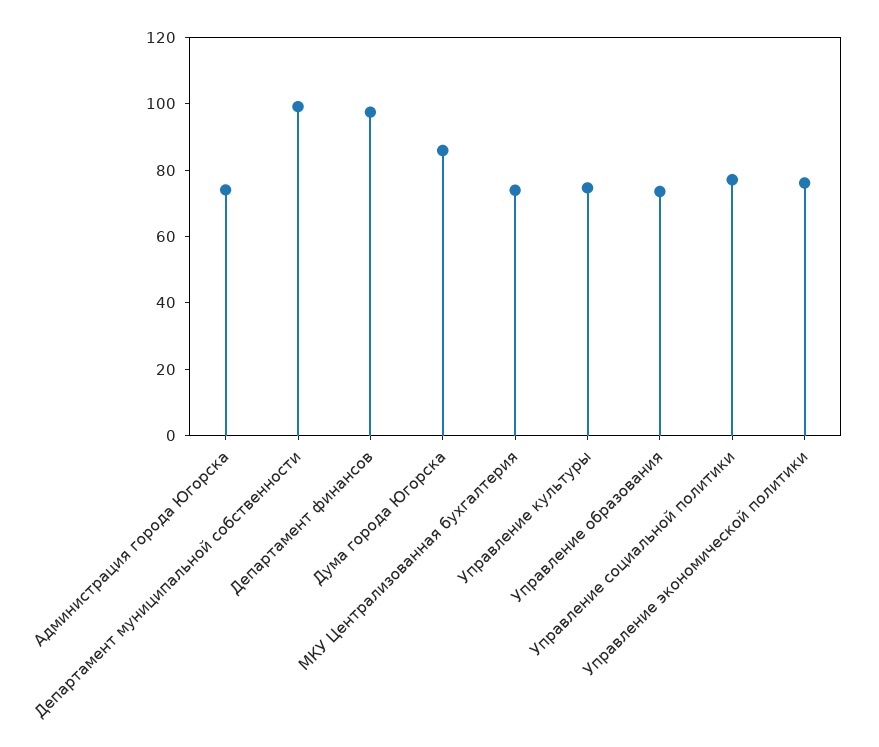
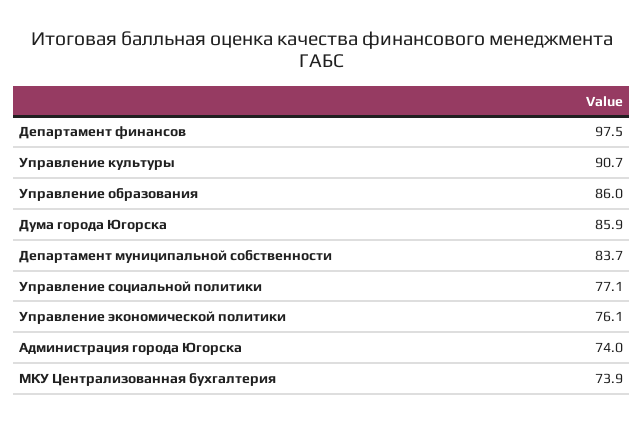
  {
    "Администрация города Югорска": 74,
-   "Департамент муниципальной собственности": 100,
+   "Департамент муниципальной собственности": 83.7,
    "Департамент финансов": 97.5,
    "Дума города Югорска": 85.9,
    "МКУ Централизованная бухгалтерия": 73.9,
-   "Управление культуры": 75,
+   "Управление культуры": 90.7,
-   "Управление образования": 75,
+   "Управление образования": 86,
    "Управление социальной политики": 77.1,
    "Управление экономической политики": 76.1
  }

